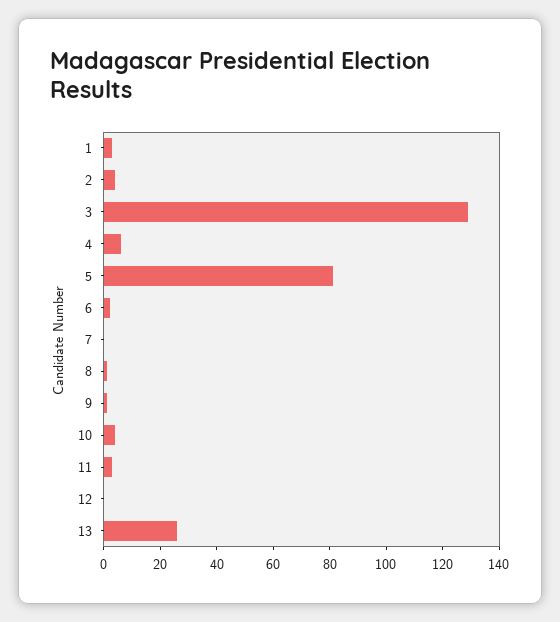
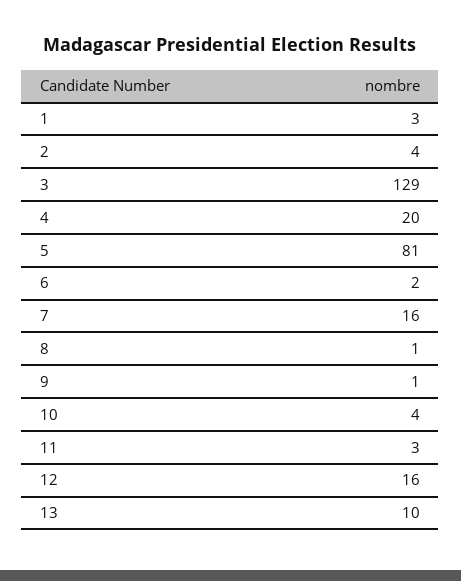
  {
    "1": 3,
    "2": 4,
    "3": 129,
-   "4": 5,
+   "4": 20,
    "5": 81,
    "6": 2,
-   "7": 0,
+   "7": 16,
    "8": 1,
    "9": 1,
    "10": 4,
    "11": 3,
-   "12": 0,
+   "12": 16,
-   "13": 25
+   "13": 10
  }

